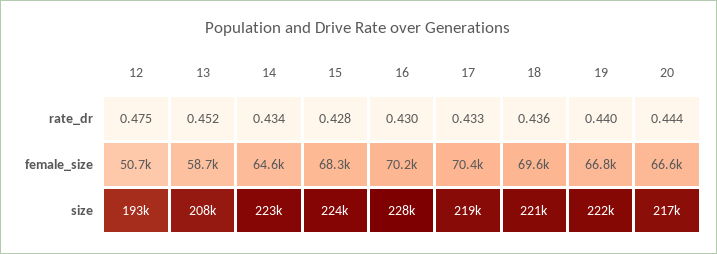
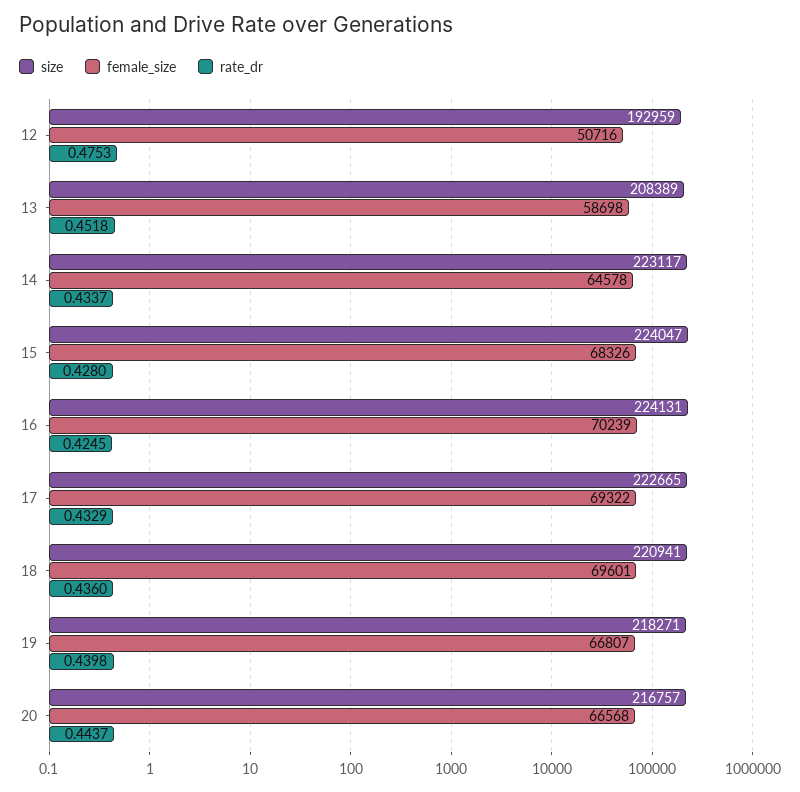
  {
    "rate_dr": {
      "12": 0.4753,
      "13": 0.4518,
      "14": 0.4337,
      "15": 0.428,
-     "16": 0.43,
+     "16": 0.4245,
      "17": 0.4329,
      "18": 0.436,
      "19": 0.4398,
      "20": 0.4437
    },
    "female_size": {
      "12": 50716,
      "13": 58698,
      "14": 64578,
      "15": 68326,
      "16": 70239,
-     "17": 70400,
+     "17": 69322,
      "18": 69601,
      "19": 66807,
      "20": 66568
    },
    "size": {
      "12": 192959,
      "13": 208389,
      "14": 223117,
      "15": 224047,
-     "16": 228000,
+     "16": 224131,
-     "17": 219000,
+     "17": 222665,
      "18": 220941,
-     "19": 222000,
+     "19": 218271,
      "20": 216757
    }
  }

